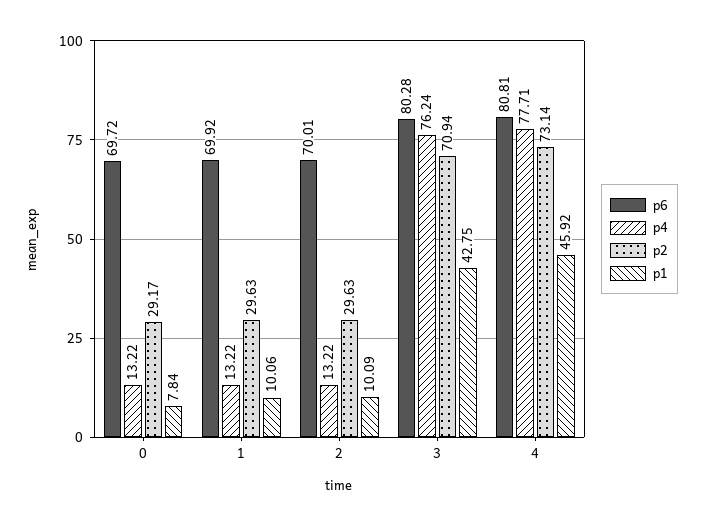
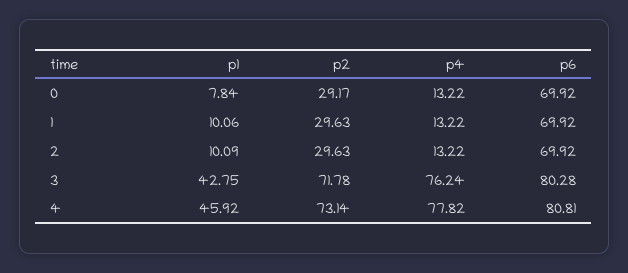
  {
    "p6": {
-     "0": 69.72,
+     "0": 69.92,
      "1": 69.92,
-     "2": 70.01,
+     "2": 69.92,
      "3": 80.28,
      "4": 80.81
    },
    "p4": {
      "0": 13.22,
      "1": 13.22,
      "2": 13.22,
      "3": 76.24,
-     "4": 77.71
+     "4": 77.82
    },
    "p2": {
      "0": 29.17,
      "1": 29.63,
      "2": 29.63,
-     "3": 70.94,
+     "3": 71.78,
      "4": 73.14
    },
    "p1": {
      "0": 7.84,
      "1": 10.06,
      "2": 10.09,
      "3": 42.75,
      "4": 45.92
    }
  }

